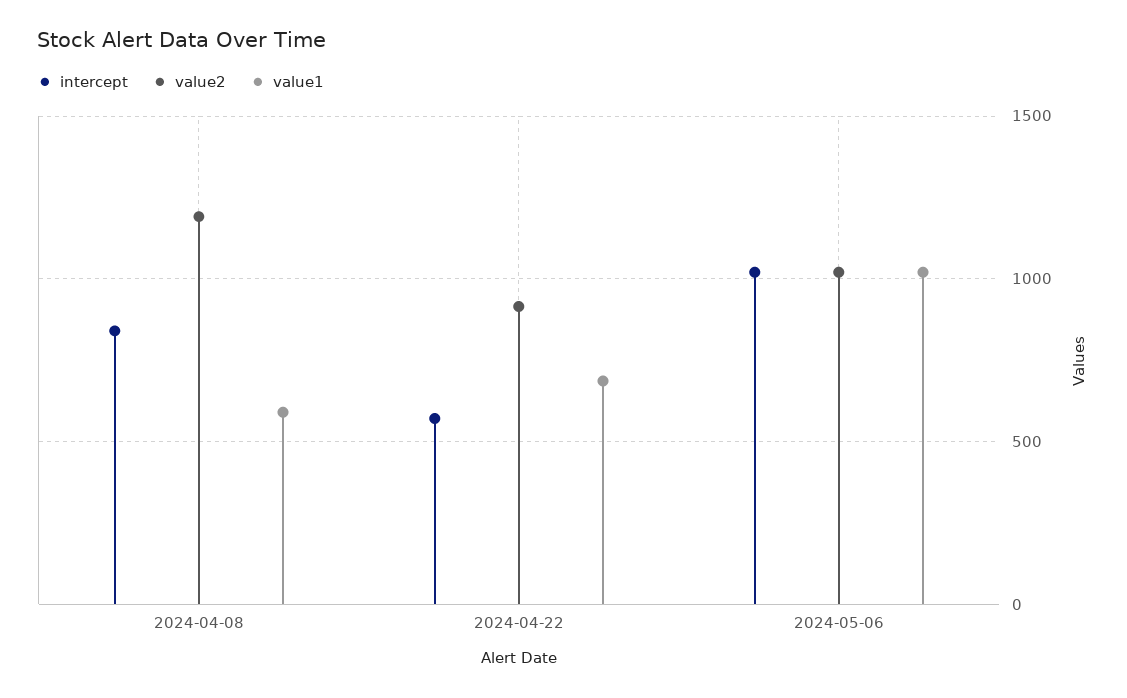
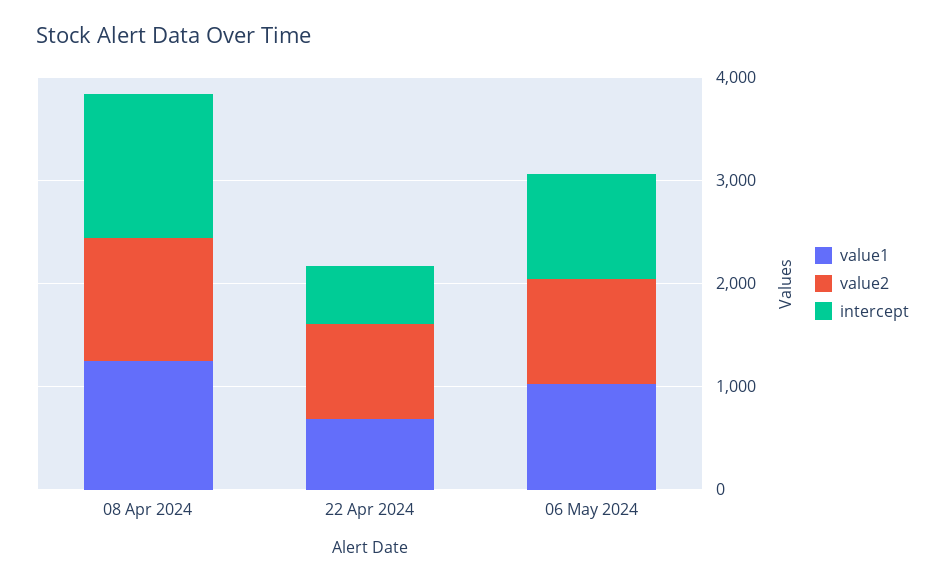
  {
    "intercept": {
-     "2024-04-08": 850,
+     "2024-04-08": 1400,
      "2024-04-22": 550,
      "2024-05-06": 1000
    },
    "value2": {
      "2024-04-08": 1200,
      "2024-04-22": 900,
      "2024-05-06": 1000
    },
    "value1": {
-     "2024-04-08": 600,
+     "2024-04-08": 1200,
      "2024-04-22": 700,
      "2024-05-06": 1000
    }
  }

